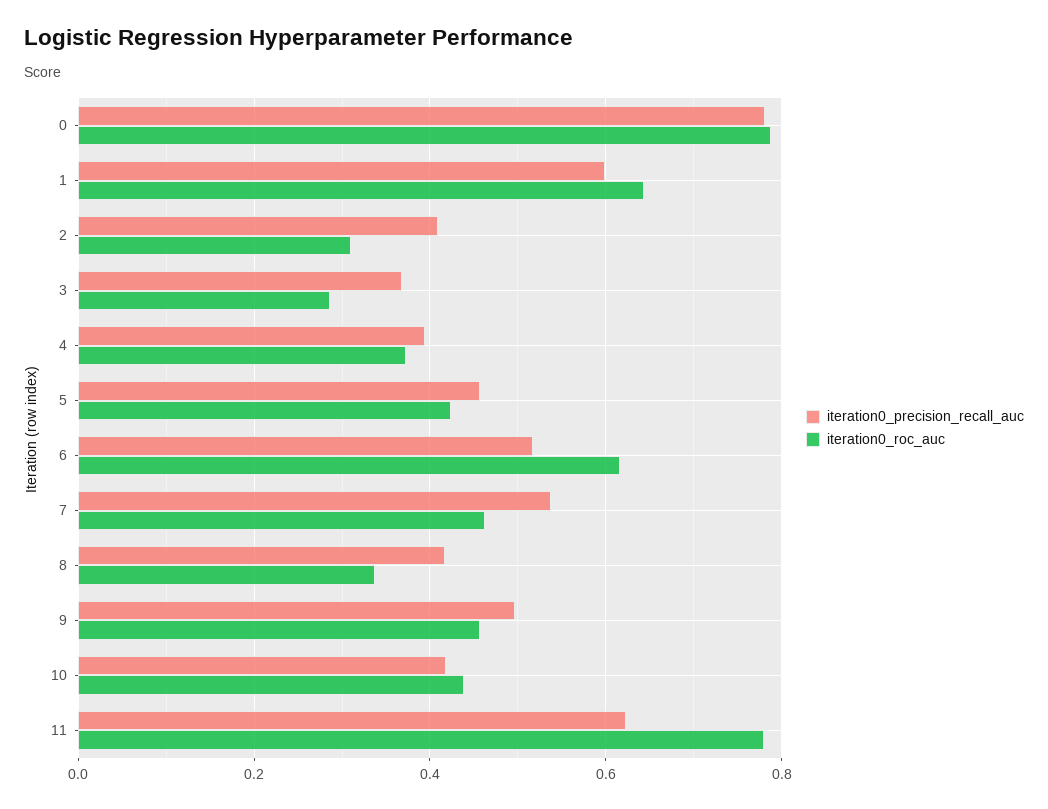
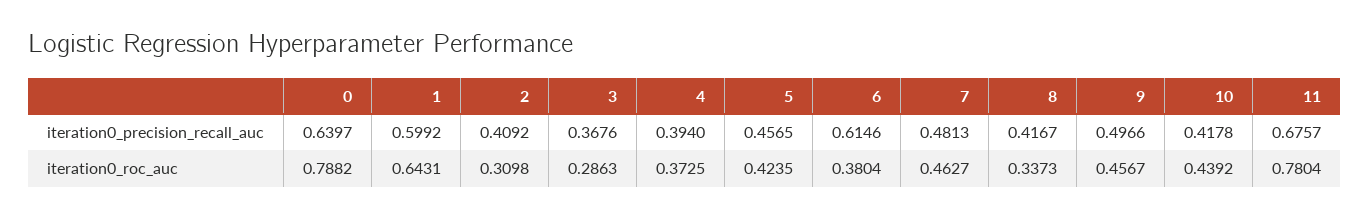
  {
    "iteration0_precision_recall_auc": {
-     "0": 0.78,
+     "0": 0.6397,
      "1": 0.5992,
      "2": 0.4092,
      "3": 0.3676,
      "4": 0.394,
      "5": 0.4565,
-     "6": 0.52,
+     "6": 0.6146,
-     "7": 0.54,
+     "7": 0.4813,
      "8": 0.4167,
      "9": 0.4966,
      "10": 0.4178,
-     "11": 0.62
+     "11": 0.6757
    },
    "iteration0_roc_auc": {
      "0": 0.7882,
      "1": 0.6431,
      "2": 0.3098,
      "3": 0.2863,
      "4": 0.3725,
      "5": 0.4235,
-     "6": 0.62,
+     "6": 0.3804,
      "7": 0.4627,
      "8": 0.3373,
      "9": 0.4567,
      "10": 0.4392,
      "11": 0.7804
    }
  }

